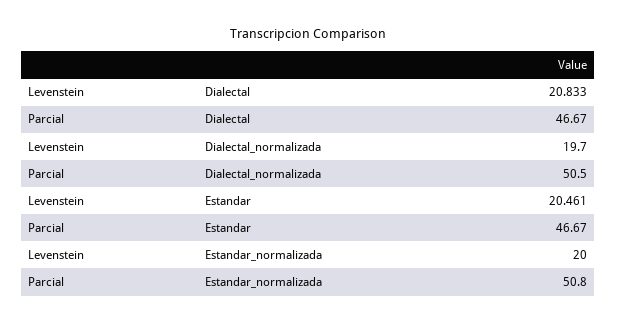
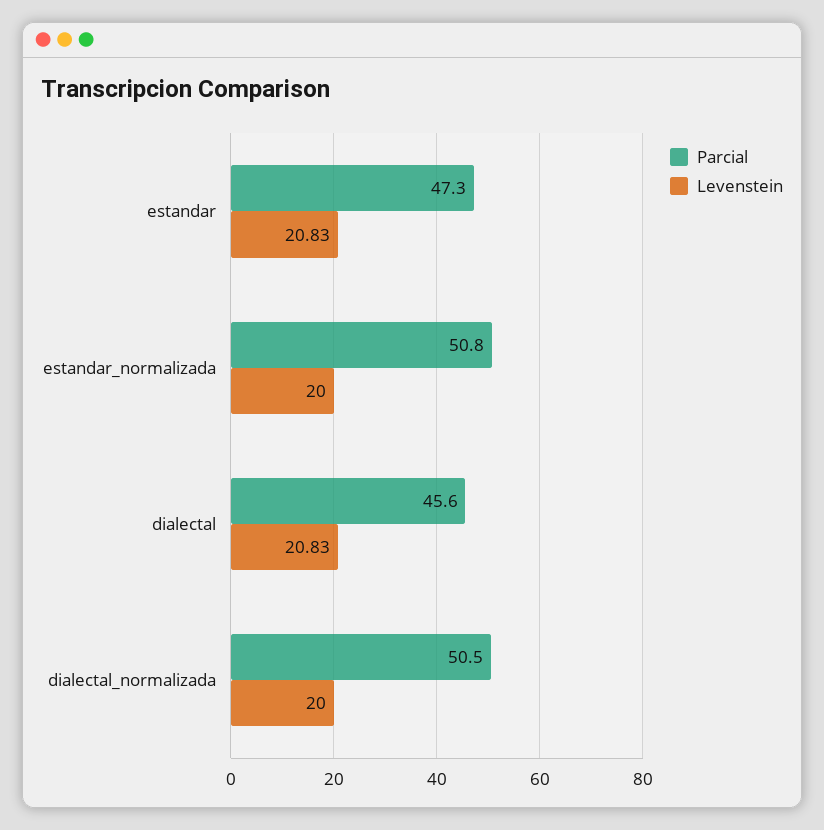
  {
    "Levenstein": {
      "Dialectal": 20.833,
-     "Dialectal_normalizada": 19.7,
+     "Dialectal_normalizada": 20,
-     "Estandar": 20.461,
+     "Estandar": 20.83,
      "Estandar_normalizada": 20
    },
    "Parcial": {
-     "Dialectal": 46.67,
+     "Dialectal": 45.6,
      "Dialectal_normalizada": 50.5,
-     "Estandar": 46.67,
+     "Estandar": 47.3,
      "Estandar_normalizada": 50.8
    }
  }

